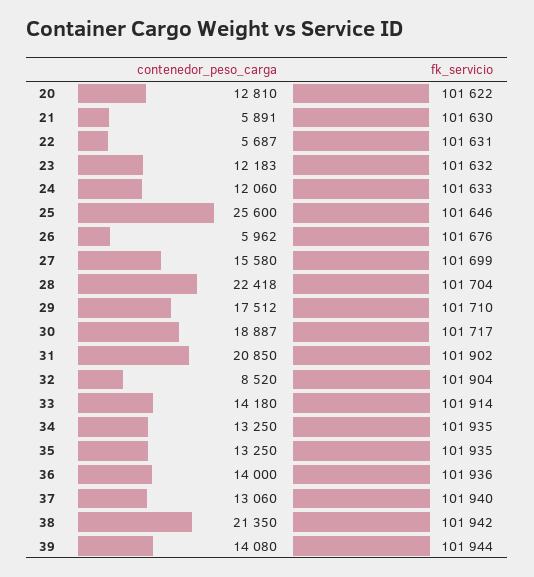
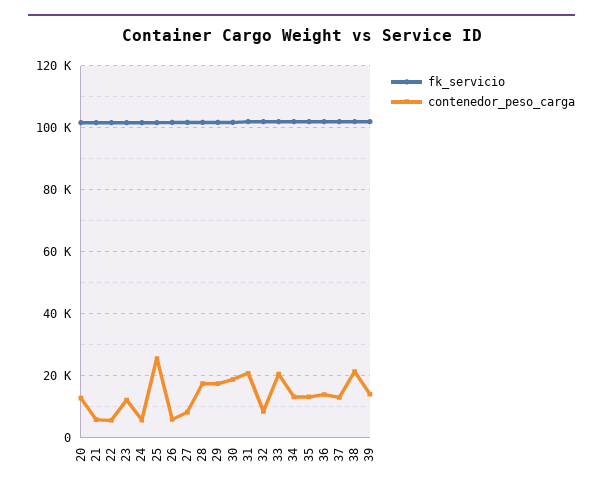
  {
    "contenedor_peso_carga": {
      "20": 12810,
      "21": 5891,
      "22": 5687,
      "23": 12183,
-     "24": 12060,
+     "24": 6000,
      "25": 25600,
      "26": 5962,
-     "27": 15580,
+     "27": 8000,
-     "28": 22418,
+     "28": 18000,
      "29": 17512,
      "30": 18887,
      "31": 20850,
      "32": 8520,
-     "33": 14180,
+     "33": 20000,
      "34": 13250,
      "35": 13250,
      "36": 14000,
      "37": 13060,
      "38": 21350,
      "39": 14080
    },
    "fk_servicio": {
      "20": 101622,
      "21": 101630,
      "22": 101631,
      "23": 101632,
      "24": 101633,
      "25": 101646,
      "26": 101676,
      "27": 101699,
      "28": 101704,
      "29": 101710,
      "30": 101717,
      "31": 101902,
      "32": 101904,
      "33": 101914,
      "34": 101935,
      "35": 101935,
      "36": 101936,
      "37": 101940,
      "38": 101942,
      "39": 101944
    }
  }

